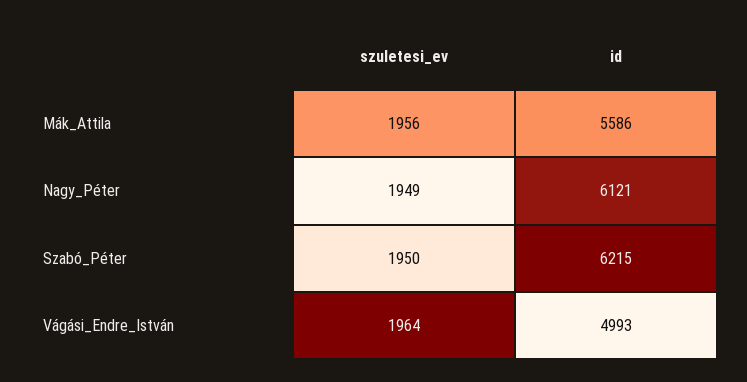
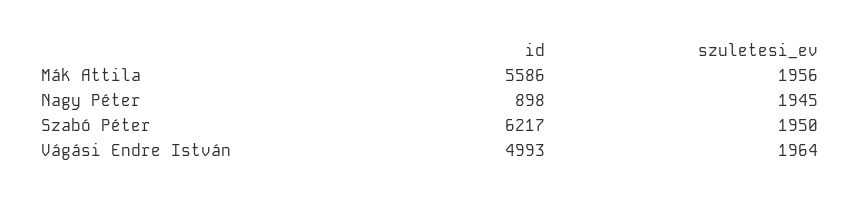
  {
    "szuletesi_ev": {
      "Mák_Attila": 1956,
-     "Nagy_Péter": 1949,
+     "Nagy_Péter": 1945,
      "Szabó_Péter": 1950,
      "Vágási_Endre_István": 1964
    },
    "id": {
      "Mák_Attila": 5586,
-     "Nagy_Péter": 6121,
+     "Nagy_Péter": 898,
-     "Szabó_Péter": 6215,
+     "Szabó_Péter": 6217,
      "Vágási_Endre_István": 4993
    }
  }

